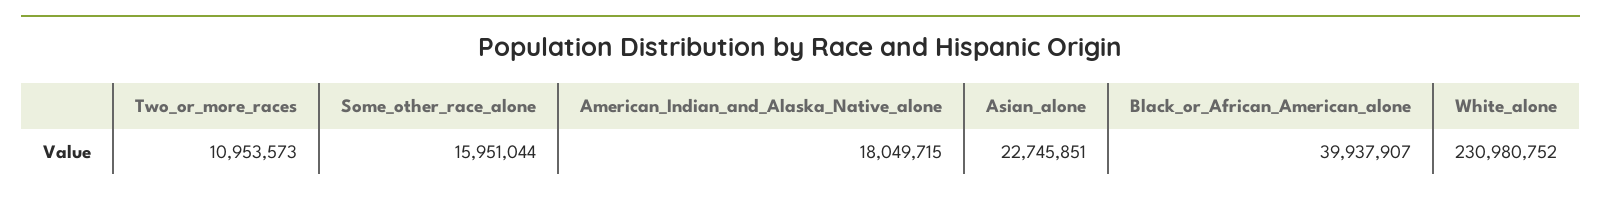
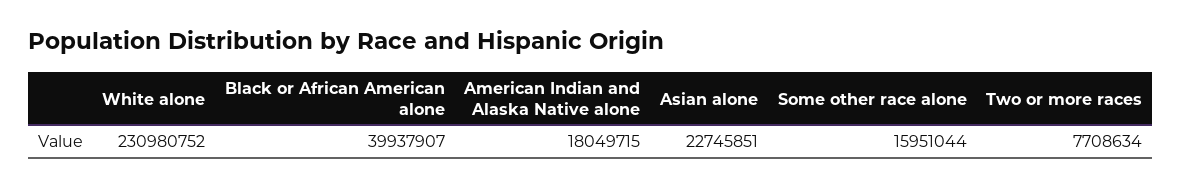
  {
-   "Two_or_more_races": 10953573,
+   "Two_or_more_races": 7708634,
    "Some_other_race_alone": 15951044,
    "American_Indian_and_Alaska_Native_alone": 18049715,
    "Asian_alone": 22745851,
    "Black_or_African_American_alone": 39937907,
    "White_alone": 230980752
  }

